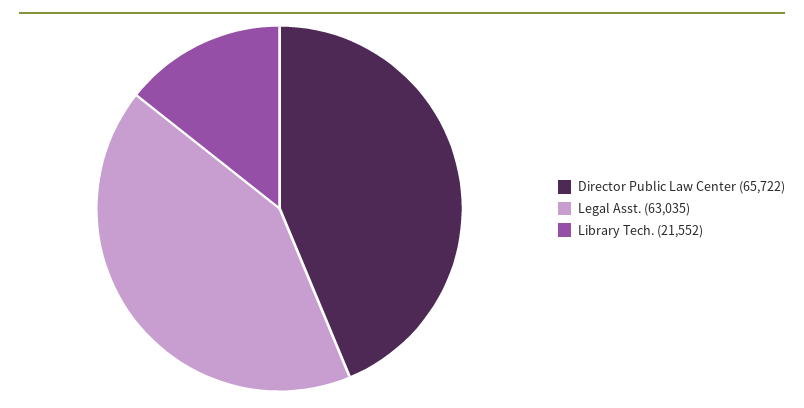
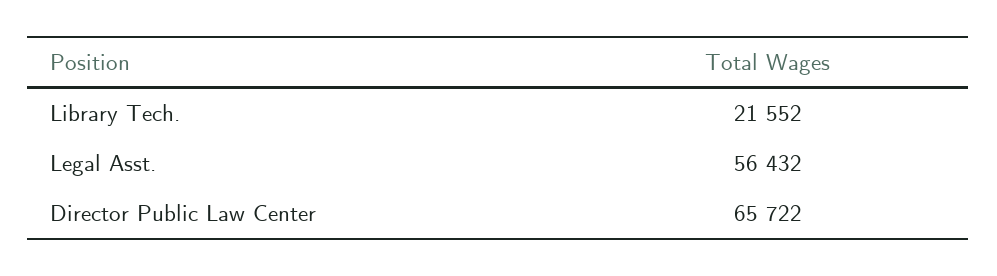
  {
    "Director Public Law Center": 65722,
-   "Legal Asst.": 63035,
+   "Legal Asst.": 56432,
    "Library Tech.": 21552
  }

